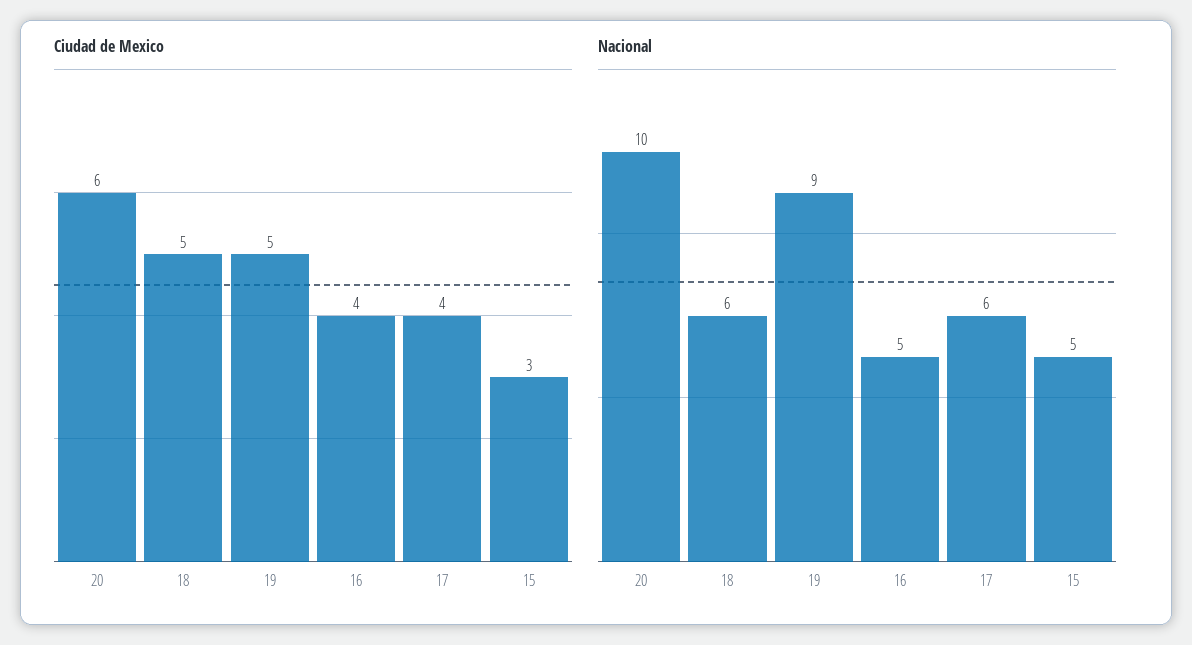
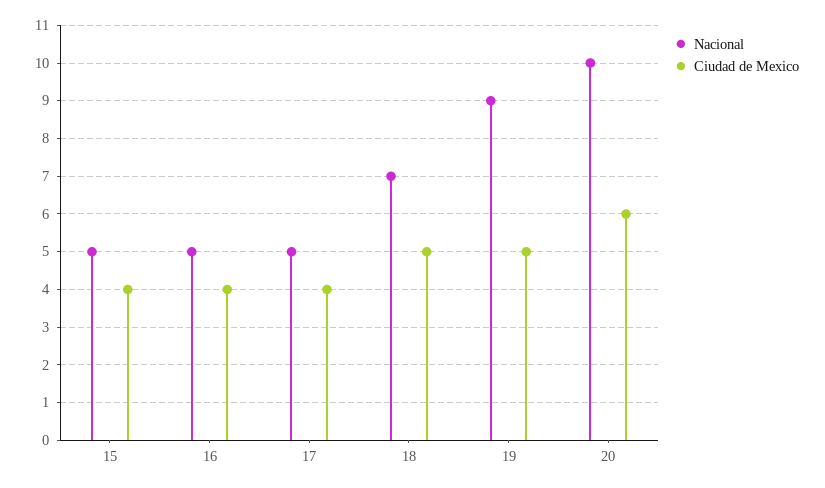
  {
    "Ciudad de Mexico": {
      "20": 6,
      "18": 5,
      "19": 5,
      "16": 4,
      "17": 4,
-     "15": 3
+     "15": 4
    },
    "Nacional": {
      "20": 10,
-     "18": 6,
+     "18": 7,
      "19": 9,
      "16": 5,
-     "17": 6,
+     "17": 5,
      "15": 5
    }
  }

